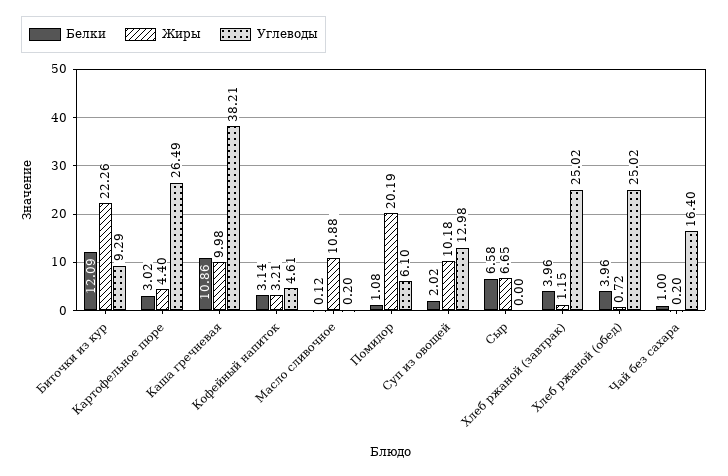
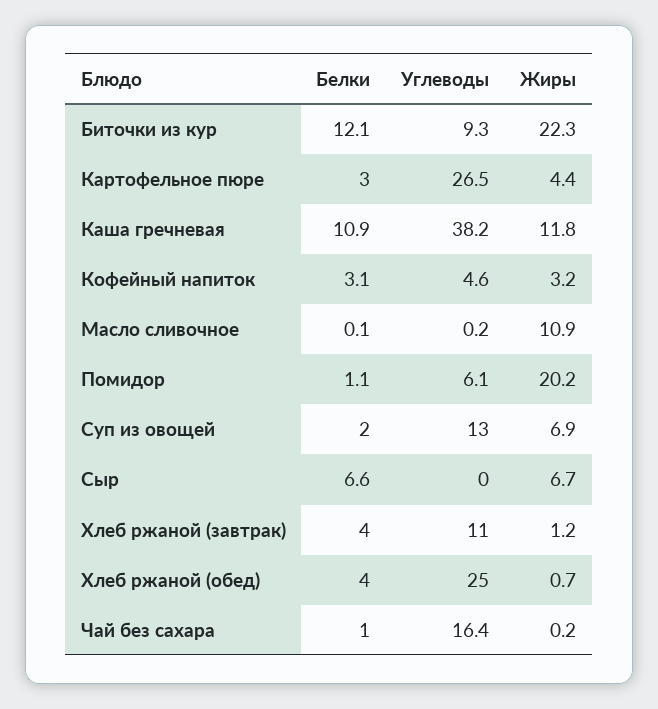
  {
    "Белки": {
      "Биточки из кур": 12.09,
      "Картофельное пюре": 3.02,
      "Каша гречневая": 10.86,
      "Кофейный напиток": 3.14,
      "Масло сливочное": 0.12,
      "Помидор": 1.08,
      "Суп из овощей": 2.02,
      "Сыр": 6.58,
      "Хлеб ржаной (завтрак)": 3.96,
      "Хлеб ржаной (обед)": 3.96,
      "Чай без сахара": 1
    },
    "Жиры": {
      "Биточки из кур": 22.26,
      "Картофельное пюре": 4.4,
-     "Каша гречневая": 9.98,
+     "Каша гречневая": 11.8,
      "Кофейный напиток": 3.21,
      "Масло сливочное": 10.88,
      "Помидор": 20.19,
-     "Суп из овощей": 10.18,
+     "Суп из овощей": 6.9,
      "Сыр": 6.65,
      "Хлеб ржаной (завтрак)": 1.15,
      "Хлеб ржаной (обед)": 0.72,
      "Чай без сахара": 0.2
    },
    "Углеводы": {
      "Биточки из кур": 9.29,
      "Картофельное пюре": 26.49,
      "Каша гречневая": 38.21,
      "Кофейный напиток": 4.61,
      "Масло сливочное": 0.2,
      "Помидор": 6.1,
      "Суп из овощей": 12.98,
      "Сыр": 0,
-     "Хлеб ржаной (завтрак)": 25.02,
+     "Хлеб ржаной (завтрак)": 11,
      "Хлеб ржаной (обед)": 25.02,
      "Чай без сахара": 16.4
    }
  }

